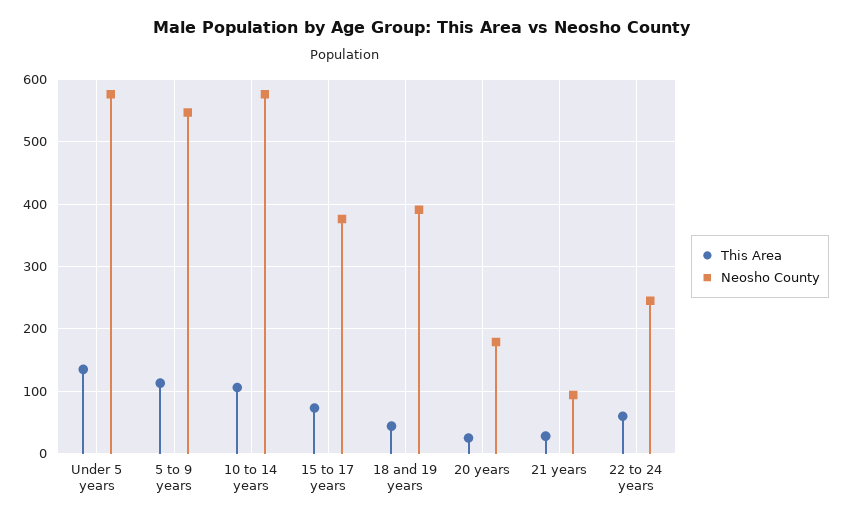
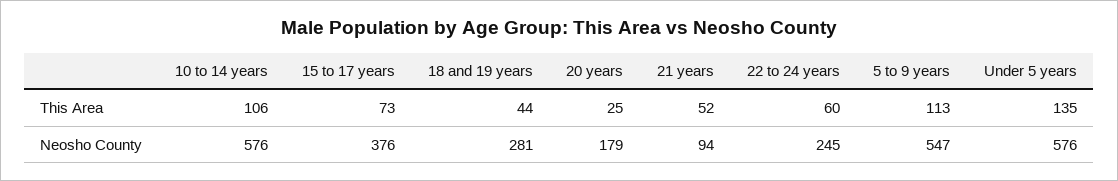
  {
    "This Area": {
      "Under 5 years": 135,
      "5 to 9 years": 113,
      "10 to 14 years": 106,
      "15 to 17 years": 73,
      "18 and 19 years": 44,
      "20 years": 25,
-     "21 years": 30,
+     "21 years": 52,
      "22 to 24 years": 60
    },
    "Neosho County": {
      "Under 5 years": 576,
      "5 to 9 years": 547,
      "10 to 14 years": 576,
      "15 to 17 years": 376,
-     "18 and 19 years": 390,
+     "18 and 19 years": 281,
      "20 years": 179,
      "21 years": 94,
      "22 to 24 years": 245
    }
  }

